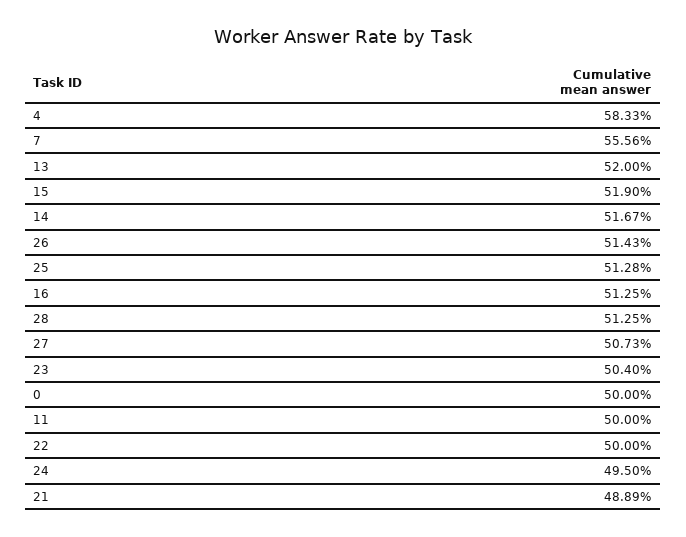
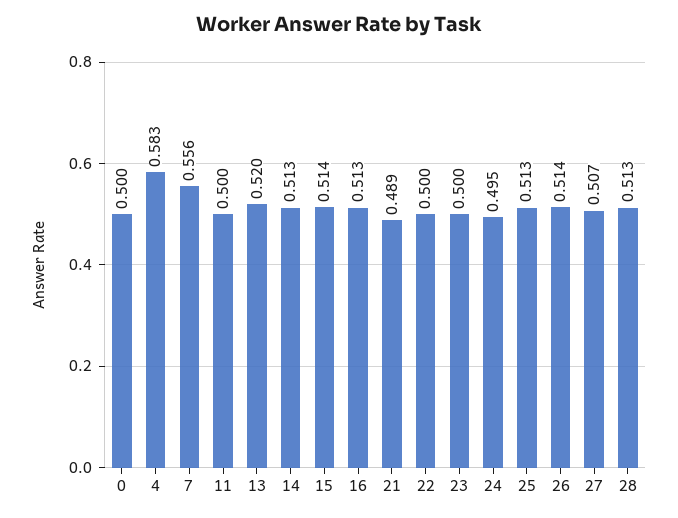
  {
    "4": 0.5833,
    "7": 0.5556,
    "13": 0.52,
-   "15": 0.519,
+   "15": 0.514,
-   "14": 0.5167,
+   "14": 0.513,
    "26": 0.5143,
    "25": 0.5128,
    "16": 0.5125,
    "28": 0.5125,
    "27": 0.5073,
-   "23": 0.504,
+   "23": 0.5,
    "0": 0.5,
    "11": 0.5,
    "22": 0.5,
    "24": 0.495,
    "21": 0.4889
  }

